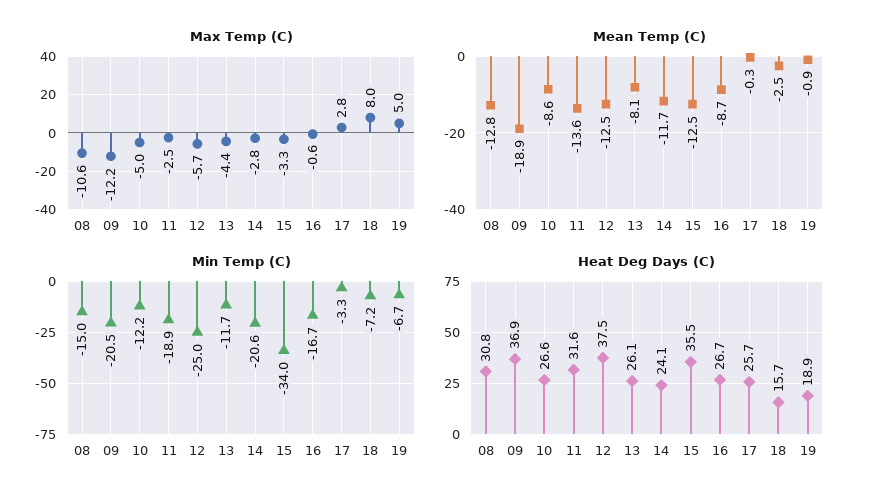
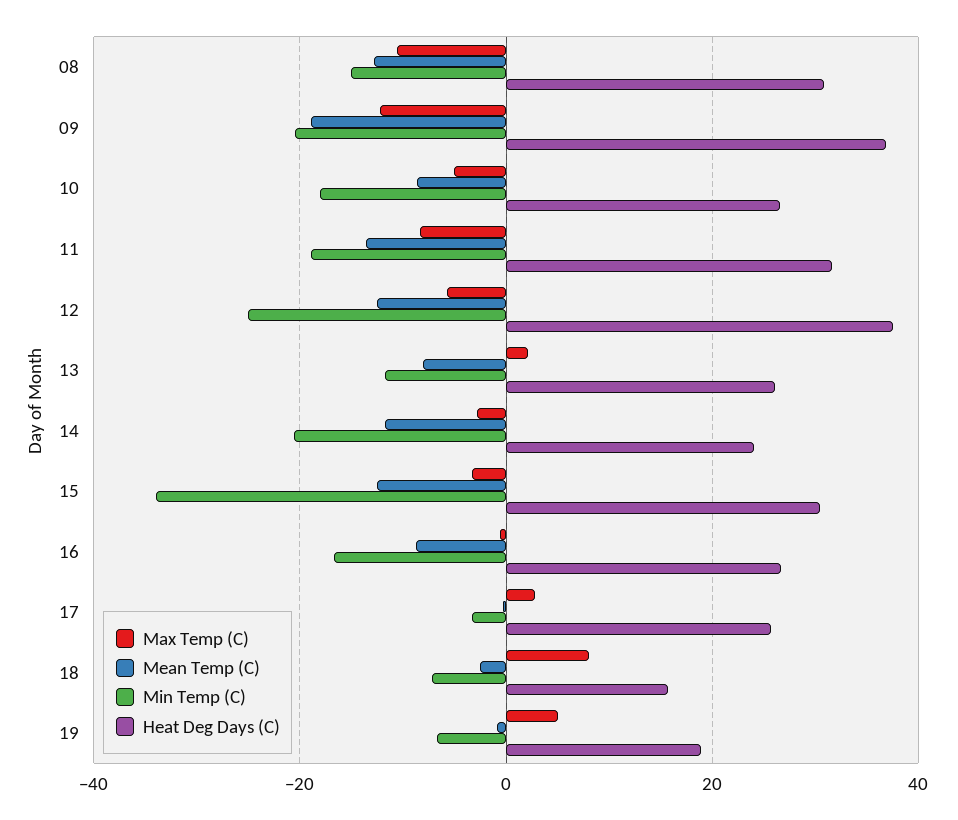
  {
    "Max Temp (C)": {
      "08": -10.6,
      "09": -12.2,
      "10": -5,
-     "11": -2.5,
+     "11": -8,
      "12": -5.7,
-     "13": -4.4,
+     "13": 2,
      "14": -2.8,
      "15": -3.3,
      "16": -0.6,
      "17": 2.8,
      "18": 8,
      "19": 5
    },
    "Mean Temp (C)": {
      "08": -12.8,
      "09": -18.9,
      "10": -8.6,
      "11": -13.6,
      "12": -12.5,
      "13": -8.1,
      "14": -11.7,
      "15": -12.5,
      "16": -8.7,
      "17": -0.3,
      "18": -2.5,
      "19": -0.9
    },
    "Min Temp (C)": {
      "08": -15,
      "09": -20.5,
-     "10": -12.2,
+     "10": -18,
      "11": -18.9,
      "12": -25,
      "13": -11.7,
      "14": -20.6,
      "15": -34,
      "16": -16.7,
      "17": -3.3,
      "18": -7.2,
      "19": -6.7
    },
    "Heat Deg Days (C)": {
      "08": 30.8,
      "09": 36.9,
      "10": 26.6,
      "11": 31.6,
      "12": 37.5,
      "13": 26.1,
      "14": 24.1,
-     "15": 35.5,
+     "15": 30,
      "16": 26.7,
      "17": 25.7,
      "18": 15.7,
      "19": 18.9
    }
  }

